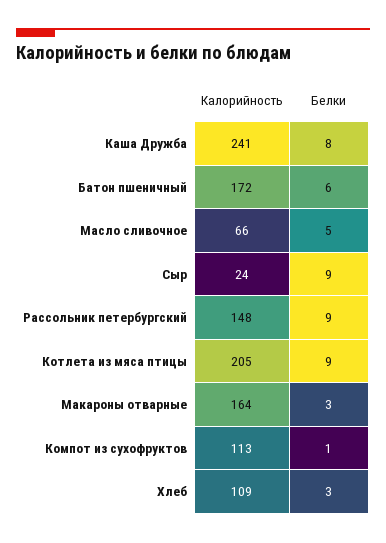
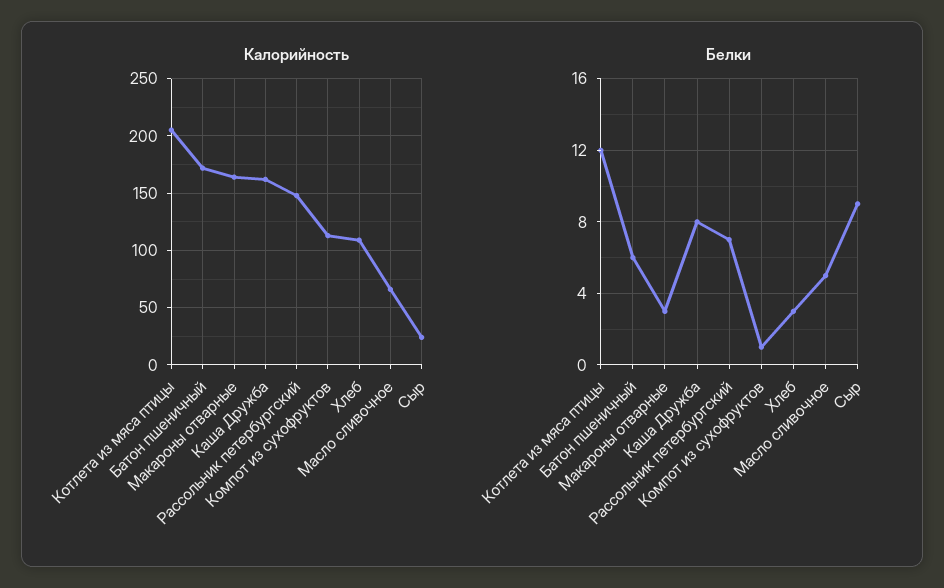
  {
    "Калорийность": {
-     "Каша Дружба": 241,
+     "Каша Дружба": 160,
      "Батон пшеничный": 172,
      "Масло сливочное": 66,
      "Сыр": 24,
      "Рассольник петербургский": 148,
      "Котлета из мяса птицы": 205,
      "Макароны отварные": 164,
      "Компот из сухофруктов": 113,
      "Хлеб": 109
    },
    "Белки": {
      "Каша Дружба": 8,
      "Батон пшеничный": 6,
      "Масло сливочное": 5,
      "Сыр": 9,
-     "Рассольник петербургский": 9,
+     "Рассольник петербургский": 7,
-     "Котлета из мяса птицы": 9,
+     "Котлета из мяса птицы": 12,
      "Макароны отварные": 3,
      "Компот из сухофруктов": 1,
      "Хлеб": 3
    }
  }

